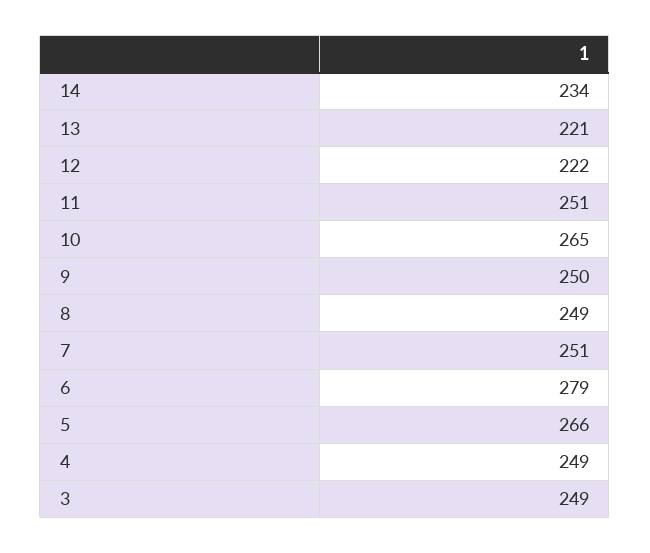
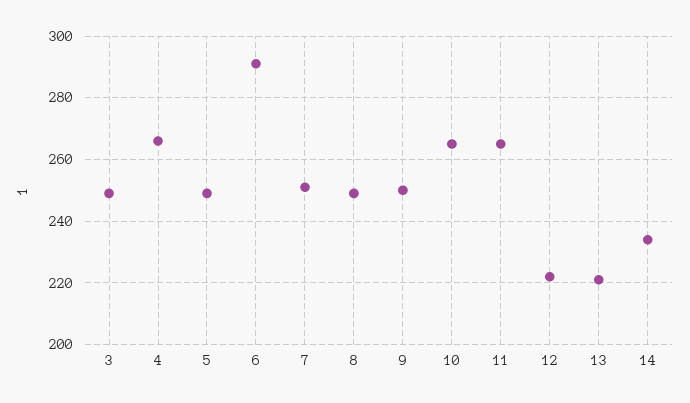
  {
    "14": 234,
    "13": 221,
    "12": 222,
-   "11": 251,
+   "11": 265,
    "10": 265,
    "9": 250,
    "8": 249,
    "7": 251,
-   "6": 279,
+   "6": 290,
-   "5": 266,
+   "5": 250,
-   "4": 249,
+   "4": 265,
    "3": 249
  }

